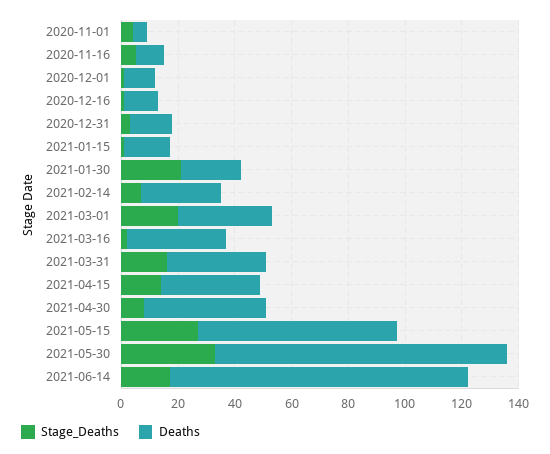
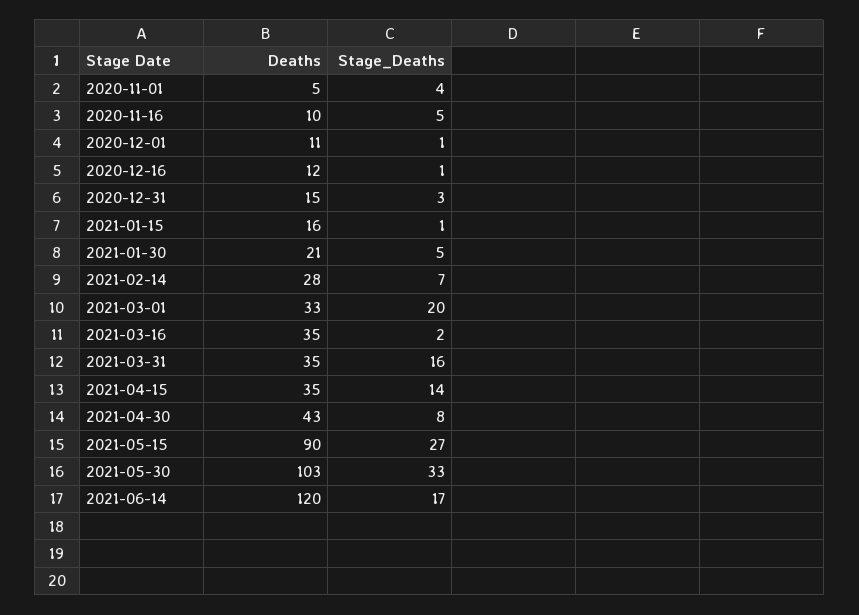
  {
    "Stage_Deaths": {
      "2020-11-01": 4,
      "2020-11-16": 5,
      "2020-12-01": 1,
      "2020-12-16": 1,
      "2020-12-31": 3,
      "2021-01-15": 1,
-     "2021-01-30": 20,
+     "2021-01-30": 5,
      "2021-02-14": 7,
      "2021-03-01": 20,
      "2021-03-16": 2,
      "2021-03-31": 16,
      "2021-04-15": 14,
      "2021-04-30": 8,
      "2021-05-15": 27,
      "2021-05-30": 33,
      "2021-06-14": 17
    },
    "Deaths": {
      "2020-11-01": 5,
      "2020-11-16": 10,
      "2020-12-01": 11,
      "2020-12-16": 12,
      "2020-12-31": 15,
      "2021-01-15": 16,
      "2021-01-30": 21,
      "2021-02-14": 28,
      "2021-03-01": 33,
      "2021-03-16": 35,
      "2021-03-31": 35,
      "2021-04-15": 35,
      "2021-04-30": 43,
-     "2021-05-15": 70,
+     "2021-05-15": 90,
      "2021-05-30": 103,
-     "2021-06-14": 105
+     "2021-06-14": 120
    }
  }

